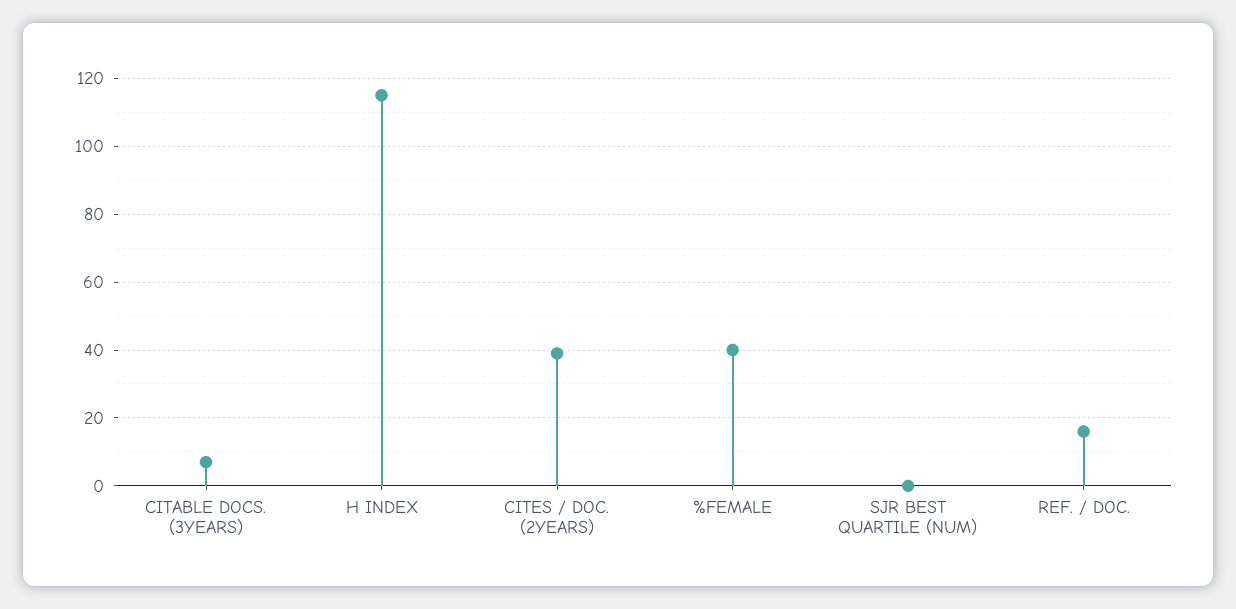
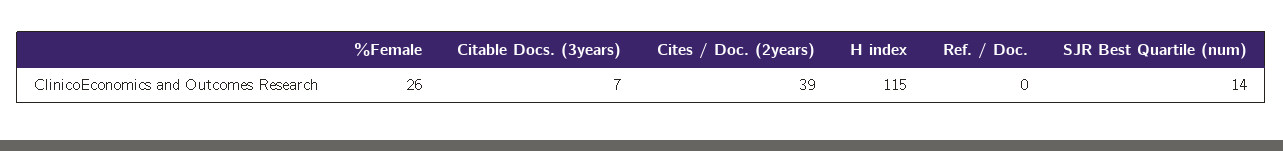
  {
    "CITABLE DOCS. (3YEARS)": 7,
    "H INDEX": 115,
    "CITES / DOC. (2YEARS)": 39,
-   "%FEMALE": 40,
+   "%FEMALE": 26,
-   "SJR BEST QUARTILE (NUM)": 0,
+   "SJR BEST QUARTILE (NUM)": 14,
-   "REF. / DOC.": 15
+   "REF. / DOC.": 0
  }

